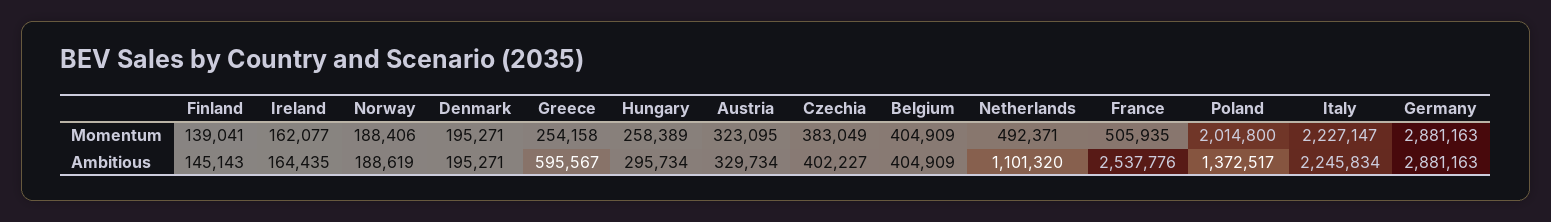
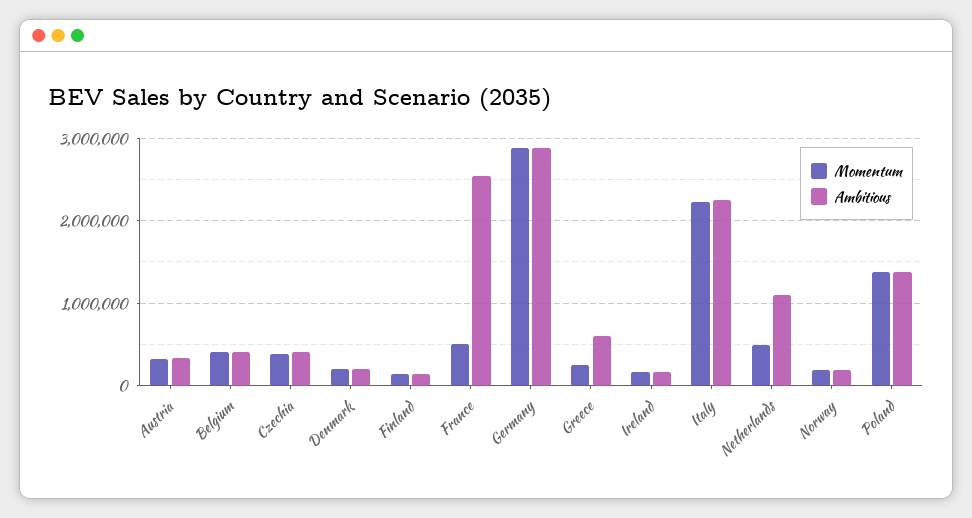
  {
    "Momentum": {
      "Finland": 139041,
      "Ireland": 162077,
      "Norway": 188406,
      "Denmark": 195271,
      "Greece": 254158,
-     "Hungary": 258389,
      "Austria": 323095,
      "Czechia": 383049,
      "Belgium": 404909,
      "Netherlands": 492371,
      "France": 505935,
-     "Poland": 2014800,
+     "Poland": 1400000,
      "Italy": 2227147,
      "Germany": 2881163
    },
    "Ambitious": {
      "Finland": 145143,
      "Ireland": 164435,
      "Norway": 188619,
      "Denmark": 195271,
      "Greece": 595567,
-     "Hungary": 295734,
      "Austria": 329734,
      "Czechia": 402227,
      "Belgium": 404909,
      "Netherlands": 1101320,
      "France": 2537776,
      "Poland": 1372517,
      "Italy": 2245834,
      "Germany": 2881163
    }
  }

